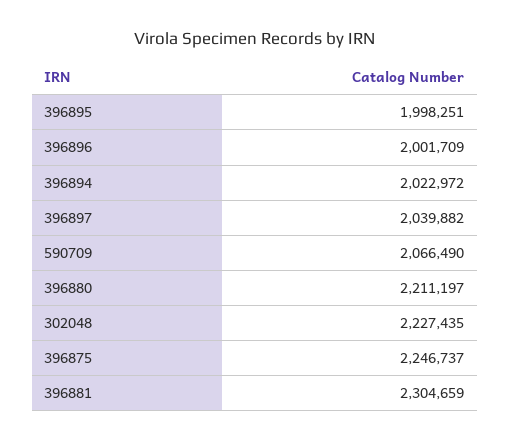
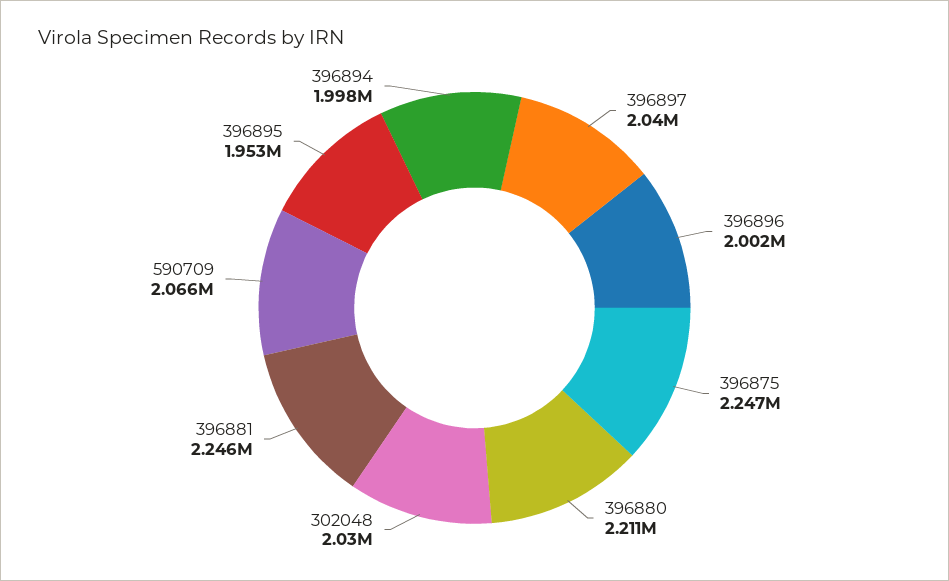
  {
-   "396895": 1998251,
+   "396895": 1953000,
    "396896": 2001709,
-   "396894": 2022972,
+   "396894": 1998000,
    "396897": 2039882,
    "590709": 2066490,
    "396880": 2211197,
-   "302048": 2227435,
+   "302048": 2030000,
    "396875": 2246737,
-   "396881": 2304659
+   "396881": 2246000
  }

